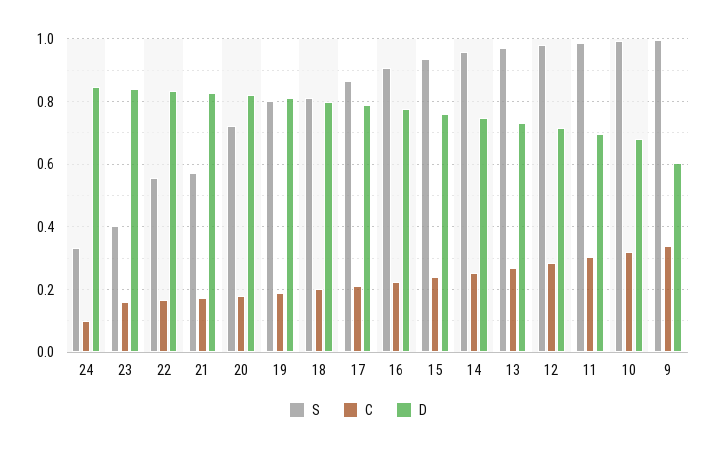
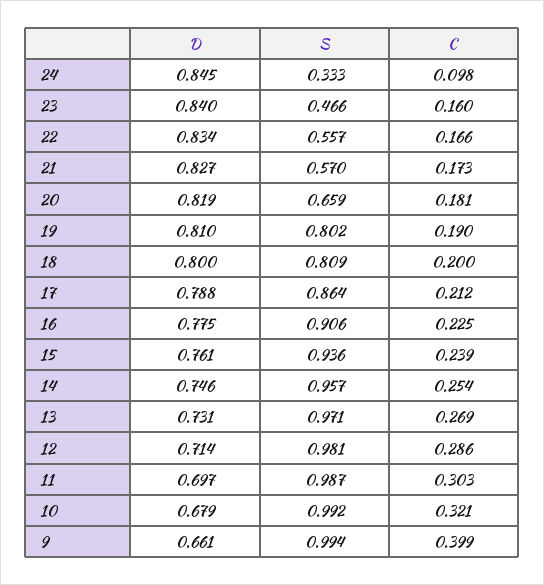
  {
    "S": {
      "24": 0.333,
-     "23": 0.4,
+     "23": 0.466,
      "22": 0.557,
      "21": 0.57,
-     "20": 0.72,
+     "20": 0.659,
      "19": 0.802,
      "18": 0.809,
      "17": 0.864,
      "16": 0.906,
      "15": 0.936,
      "14": 0.957,
      "13": 0.971,
      "12": 0.981,
      "11": 0.987,
      "10": 0.992,
      "9": 0.994
    },
    "C": {
      "24": 0.098,
      "23": 0.16,
      "22": 0.166,
      "21": 0.173,
      "20": 0.181,
      "19": 0.19,
      "18": 0.2,
      "17": 0.212,
      "16": 0.225,
      "15": 0.239,
      "14": 0.254,
      "13": 0.269,
      "12": 0.286,
      "11": 0.303,
      "10": 0.321,
-     "9": 0.34
+     "9": 0.399
    },
    "D": {
      "24": 0.845,
      "23": 0.84,
      "22": 0.834,
      "21": 0.827,
      "20": 0.819,
      "19": 0.81,
      "18": 0.8,
      "17": 0.788,
      "16": 0.775,
      "15": 0.761,
      "14": 0.746,
      "13": 0.731,
      "12": 0.714,
      "11": 0.697,
      "10": 0.679,
-     "9": 0.6
+     "9": 0.661
    }
  }

